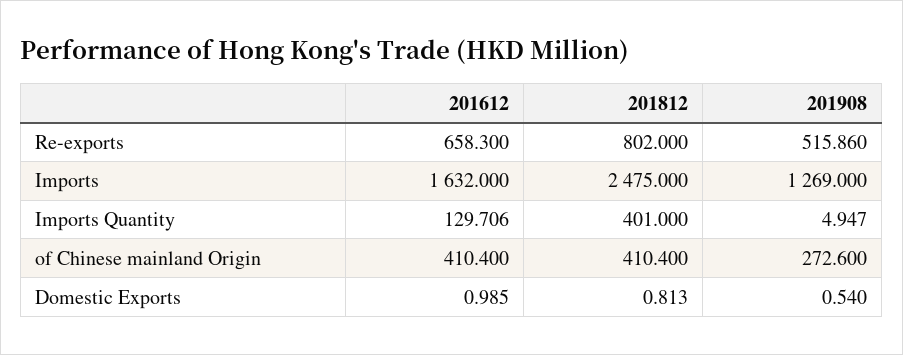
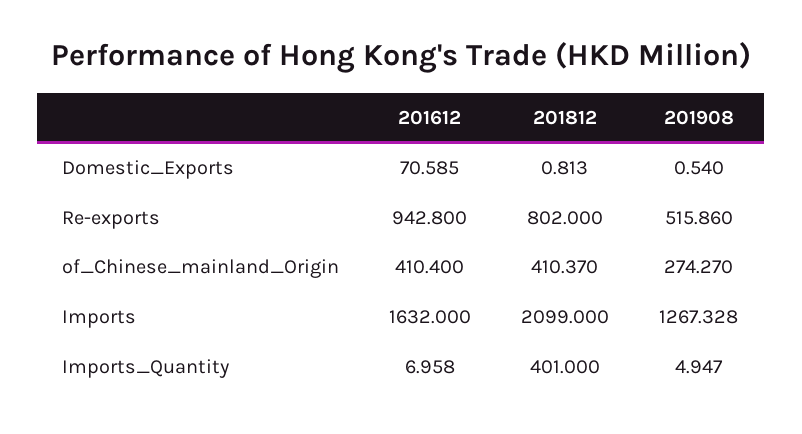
  {
    "201612": {
-     "Re-exports": 658.3,
+     "Re-exports": 942.8,
      "Imports": 1632,
-     "Imports Quantity": 129.706,
+     "Imports Quantity": 6.958,
      "of Chinese mainland Origin": 410.4,
-     "Domestic Exports": 0.985
+     "Domestic Exports": 70.585
    },
    "201812": {
      "Re-exports": 802,
-     "Imports": 2475,
+     "Imports": 2099,
      "Imports Quantity": 401,
-     "of Chinese mainland Origin": 410.4,
+     "of Chinese mainland Origin": 410.37,
      "Domestic Exports": 0.813
    },
    "201908": {
      "Re-exports": 515.86,
-     "Imports": 1269,
+     "Imports": 1267.328,
      "Imports Quantity": 4.947,
-     "of Chinese mainland Origin": 272.6,
+     "of Chinese mainland Origin": 274.27,
      "Domestic Exports": 0.54
    }
  }

